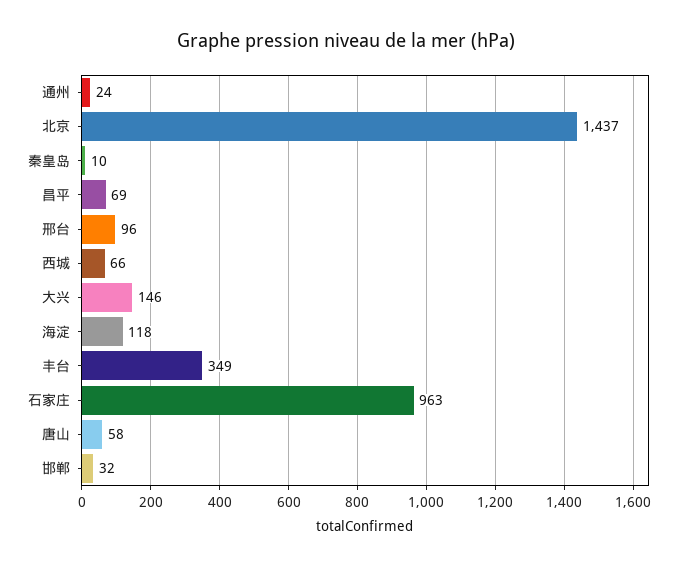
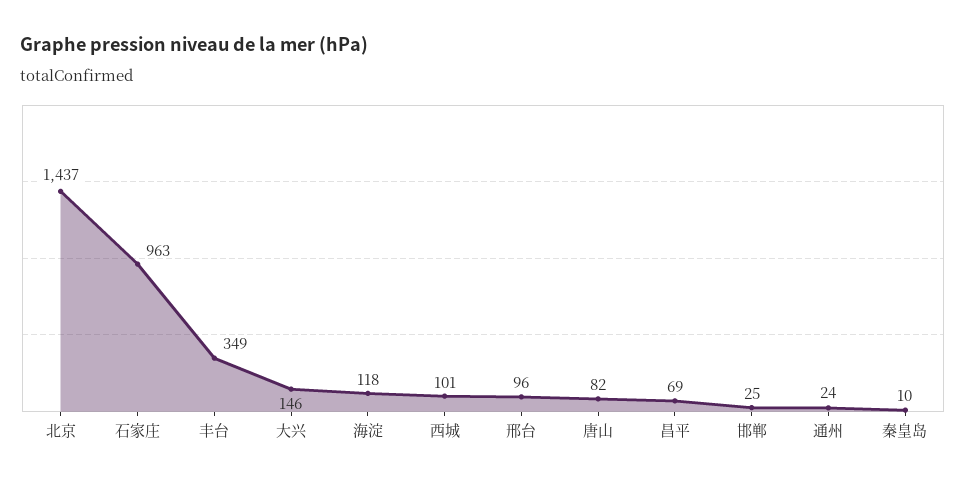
  {
    "通州": 24,
    "北京": 1437,
    "秦皇岛": 10,
    "昌平": 69,
    "邢台": 96,
-   "西城": 66,
+   "西城": 101,
    "大兴": 146,
    "海淀": 118,
    "丰台": 349,
    "石家庄": 963,
-   "唐山": 58,
+   "唐山": 82,
-   "邯郸": 32
+   "邯郸": 25
  }

